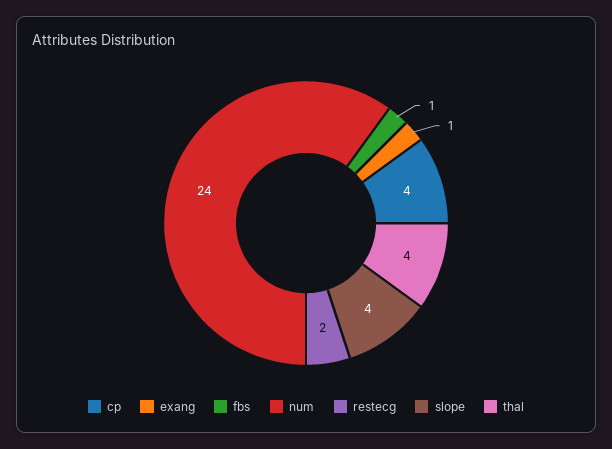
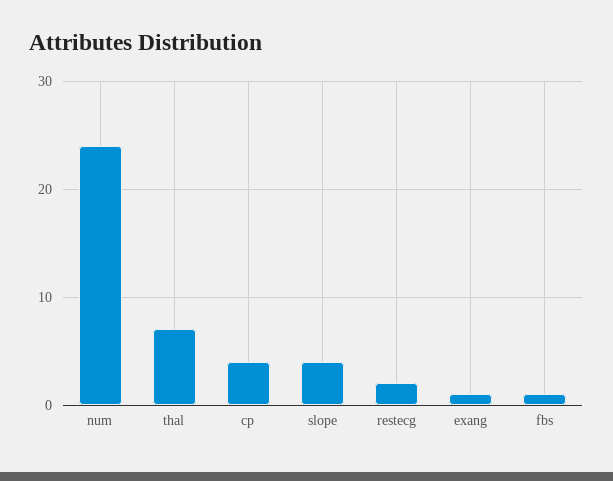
  {
    "cp": 4,
    "exang": 1,
    "fbs": 1,
    "num": 24,
    "restecg": 2,
    "slope": 4,
-   "thal": 4
+   "thal": 7
  }

